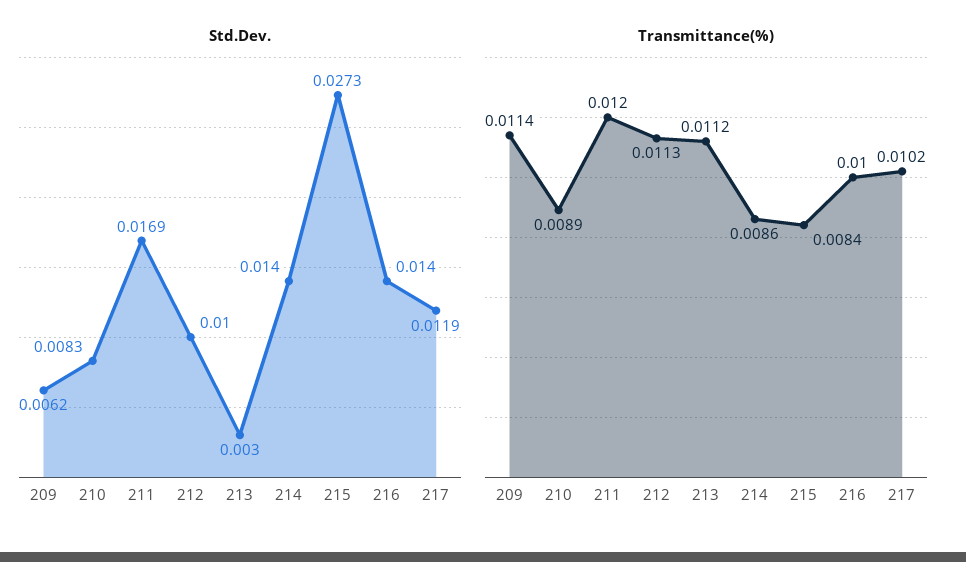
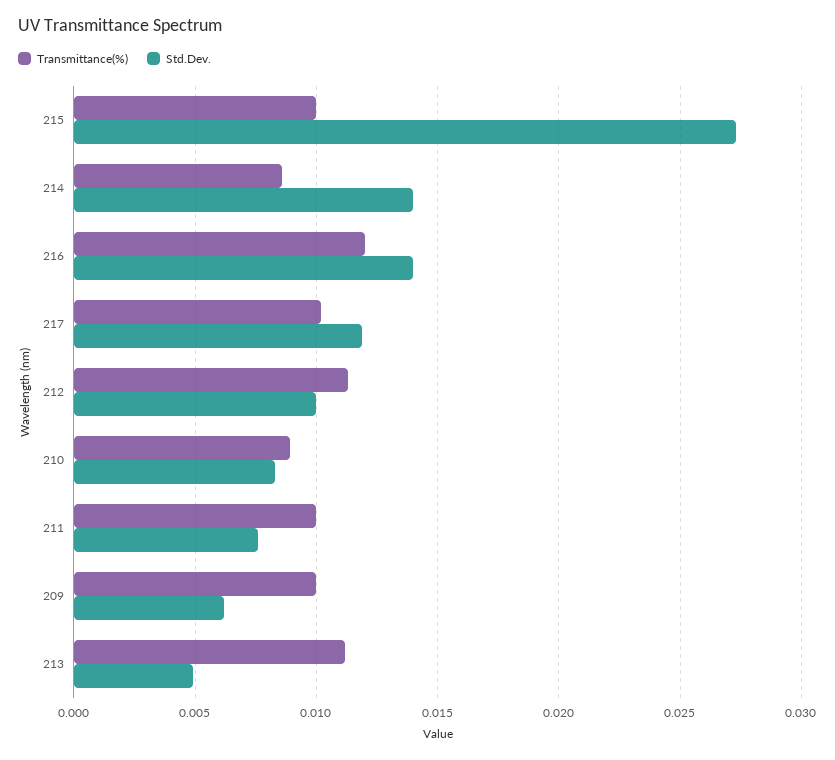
  {
    "Std.Dev.": {
      "209": 0.0062,
      "210": 0.0083,
-     "211": 0.0169,
+     "211": 0.0075,
      "212": 0.01,
-     "213": 0.003,
+     "213": 0.005,
      "214": 0.014,
      "215": 0.0273,
      "216": 0.014,
      "217": 0.0119
    },
    "Transmittance(%)": {
-     "209": 0.0114,
+     "209": 0.01,
      "210": 0.0089,
-     "211": 0.012,
+     "211": 0.01,
      "212": 0.0113,
      "213": 0.0112,
      "214": 0.0086,
-     "215": 0.0084,
+     "215": 0.01,
-     "216": 0.01,
+     "216": 0.012,
      "217": 0.0102
    }
  }

